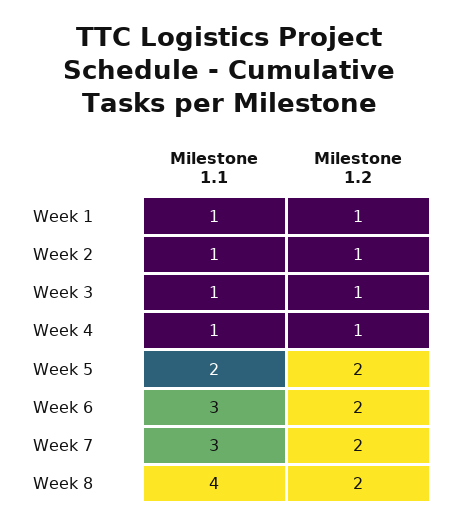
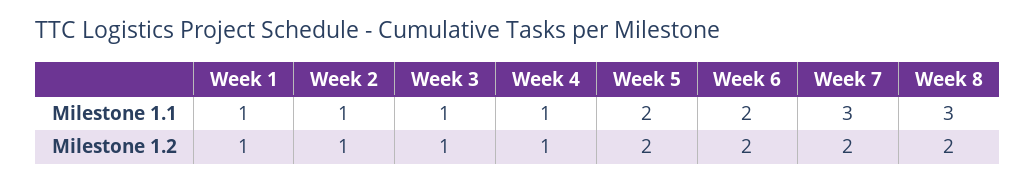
  {
    "Milestone 1.1": {
      "Week 1": 1,
      "Week 2": 1,
      "Week 3": 1,
      "Week 4": 1,
      "Week 5": 2,
-     "Week 6": 3,
+     "Week 6": 2,
      "Week 7": 3,
-     "Week 8": 4
+     "Week 8": 3
    },
    "Milestone 1.2": {
      "Week 1": 1,
      "Week 2": 1,
      "Week 3": 1,
      "Week 4": 1,
      "Week 5": 2,
      "Week 6": 2,
      "Week 7": 2,
      "Week 8": 2
    }
  }

